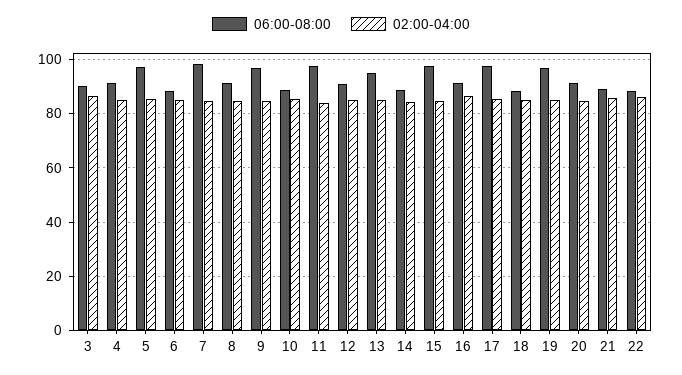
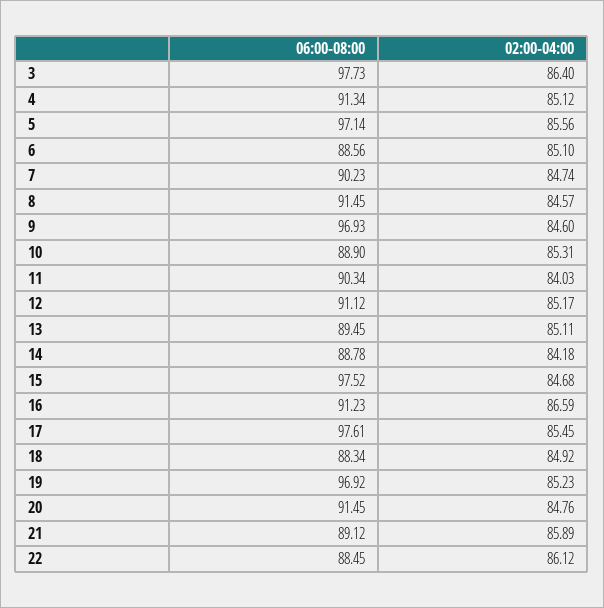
  {
    "06:00-08:00": {
-     "3": 90,
+     "3": 97.73,
      "4": 91.34,
      "5": 97.14,
      "6": 88.56,
-     "7": 97.5,
+     "7": 90.23,
      "8": 91.45,
      "9": 96.93,
      "10": 88.9,
-     "11": 97.5,
+     "11": 90.34,
      "12": 91.12,
-     "13": 95,
+     "13": 89.45,
      "14": 88.78,
      "15": 97.52,
      "16": 91.23,
      "17": 97.61,
      "18": 88.34,
      "19": 96.92,
      "20": 91.45,
      "21": 89.12,
      "22": 88.45
    },
    "02:00-04:00": {
      "3": 86.4,
      "4": 85.12,
      "5": 85.56,
      "6": 85.1,
      "7": 84.74,
      "8": 84.57,
      "9": 84.6,
      "10": 85.31,
      "11": 84.03,
      "12": 85.17,
      "13": 85.11,
      "14": 84.18,
      "15": 84.68,
      "16": 86.59,
      "17": 85.45,
      "18": 84.92,
      "19": 85.23,
      "20": 84.76,
      "21": 85.89,
      "22": 86.12
    }
  }

